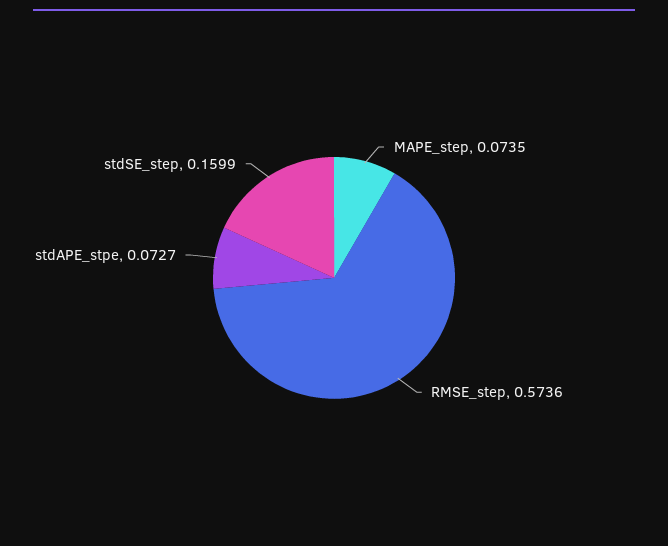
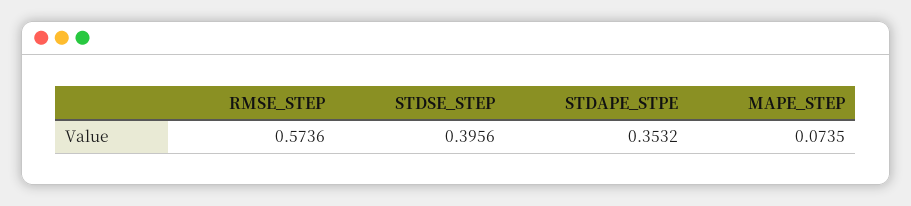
  {
    "MAPE_step": 0.0735,
    "RMSE_step": 0.5736,
-   "stdAPE_stpe": 0.0727,
+   "stdAPE_stpe": 0.3532,
-   "stdSE_step": 0.1599
+   "stdSE_step": 0.3956
  }

